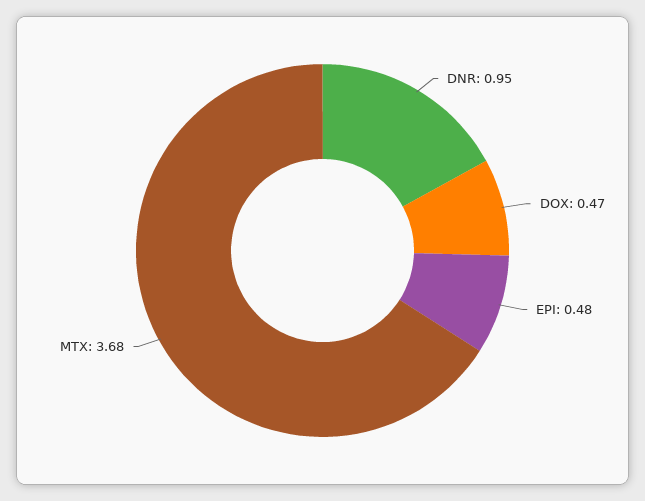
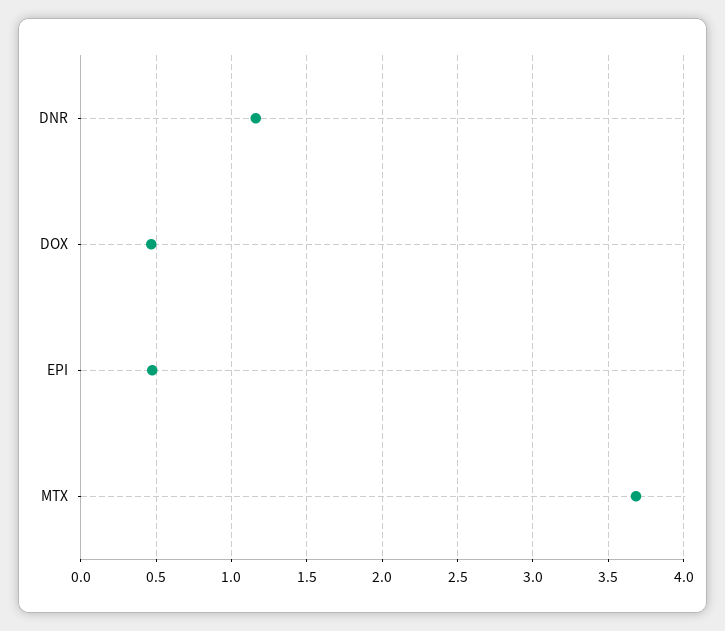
  {
-   "DNR": 0.95,
+   "DNR": 1.15,
    "DOX": 0.47,
    "EPI": 0.48,
    "MTX": 3.68
  }

